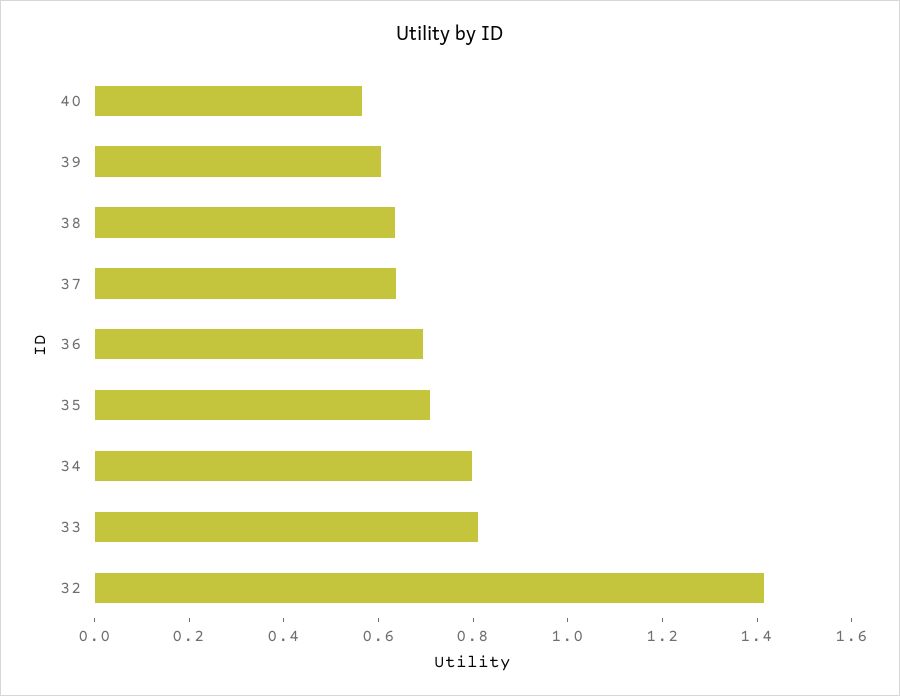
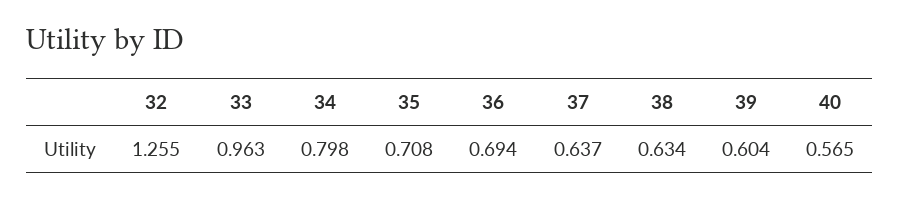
  {
    "40": 0.565,
    "39": 0.604,
    "38": 0.634,
    "37": 0.637,
    "36": 0.694,
    "35": 0.708,
    "34": 0.798,
-   "33": 0.8,
+   "33": 0.963,
-   "32": 1.4
+   "32": 1.255
  }

